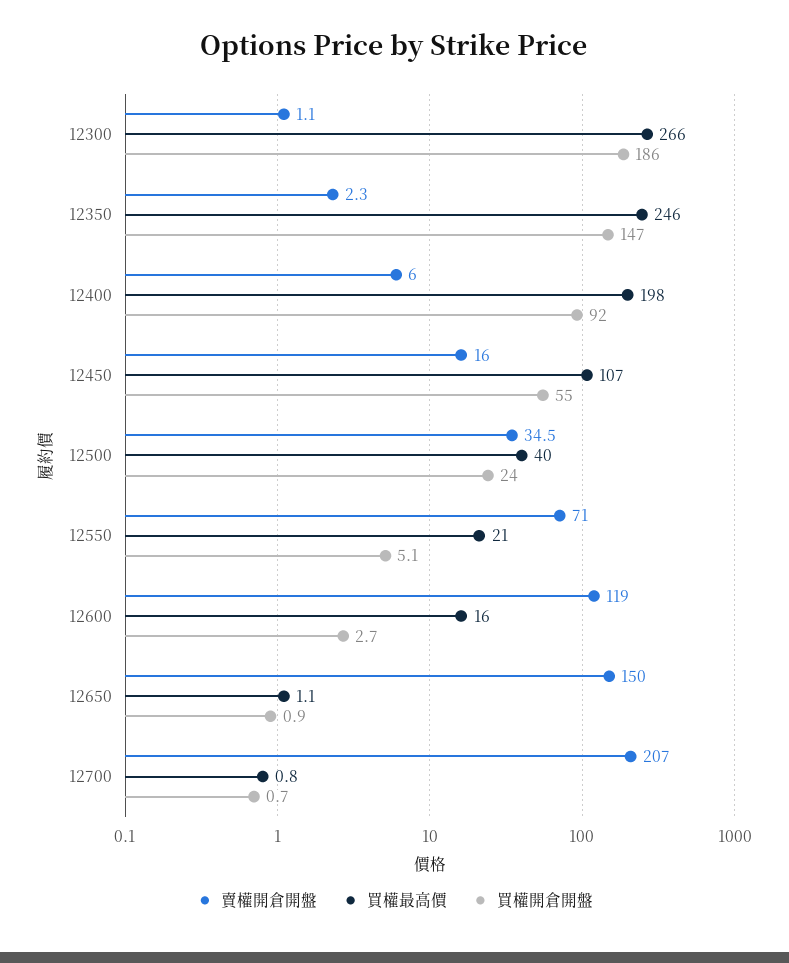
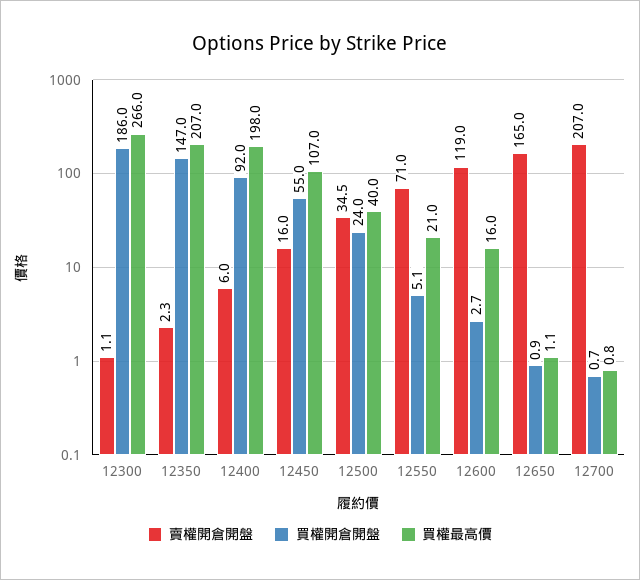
  {
    "賣權開倉開盤": {
      "12300": 1.1,
      "12350": 2.3,
      "12400": 6,
      "12450": 16,
      "12500": 34.5,
      "12550": 71,
      "12600": 119,
-     "12650": 150,
+     "12650": 165,
      "12700": 207
    },
    "買權最高價": {
      "12300": 266,
-     "12350": 246,
+     "12350": 207,
      "12400": 198,
      "12450": 107,
      "12500": 40,
      "12550": 21,
      "12600": 16,
      "12650": 1.1,
      "12700": 0.8
    },
    "買權開倉開盤": {
      "12300": 186,
      "12350": 147,
      "12400": 92,
      "12450": 55,
      "12500": 24,
      "12550": 5.1,
      "12600": 2.7,
      "12650": 0.9,
      "12700": 0.7
    }
  }

